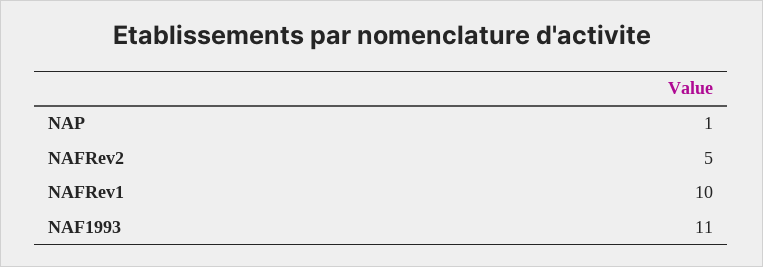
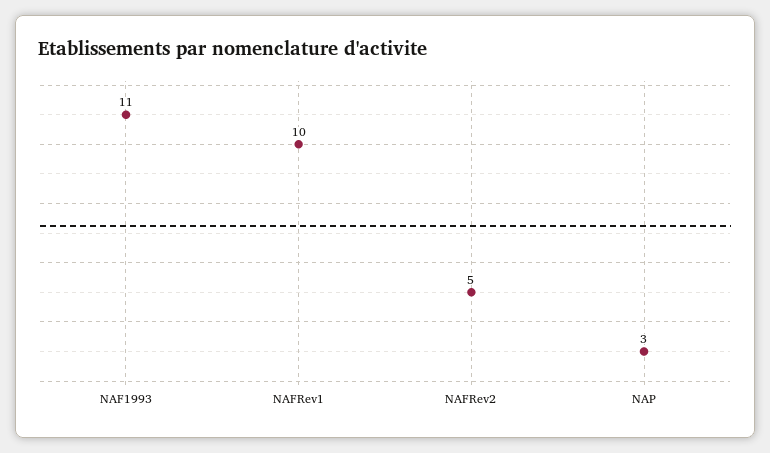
  {
-   "NAP": 1,
+   "NAP": 3,
    "NAFRev2": 5,
    "NAFRev1": 10,
    "NAF1993": 11
  }

